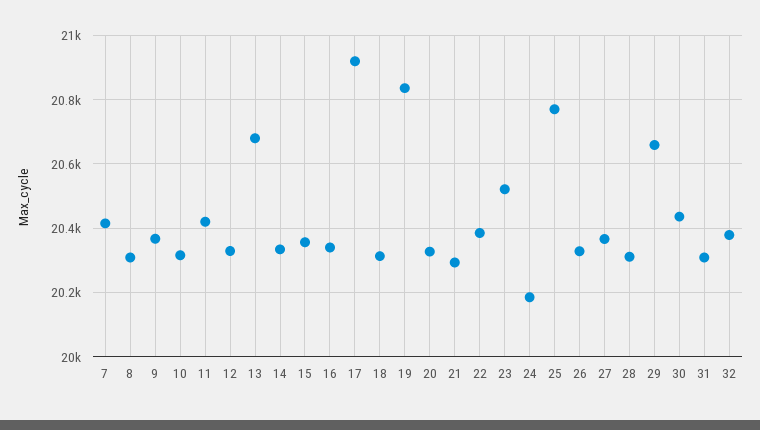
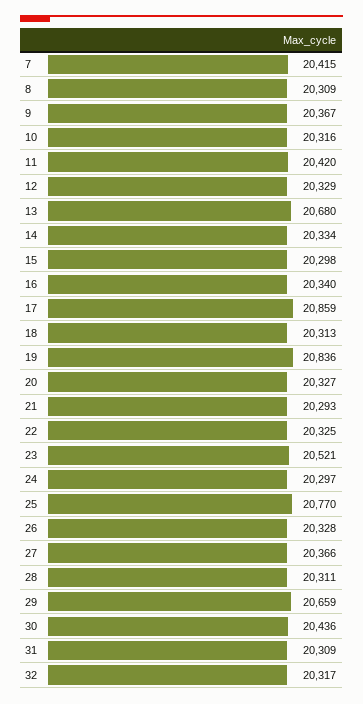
  {
    "7": 20415,
    "8": 20309,
    "9": 20367,
    "10": 20316,
    "11": 20420,
    "12": 20329,
    "13": 20680,
    "14": 20334,
-   "15": 20360,
+   "15": 20298,
    "16": 20340,
-   "17": 20920,
+   "17": 20859,
    "18": 20313,
    "19": 20836,
    "20": 20327,
    "21": 20293,
-   "22": 20380,
+   "22": 20325,
    "23": 20521,
-   "24": 20180,
+   "24": 20297,
    "25": 20770,
    "26": 20328,
    "27": 20366,
    "28": 20311,
    "29": 20659,
    "30": 20436,
    "31": 20309,
-   "32": 20380
+   "32": 20317
  }

